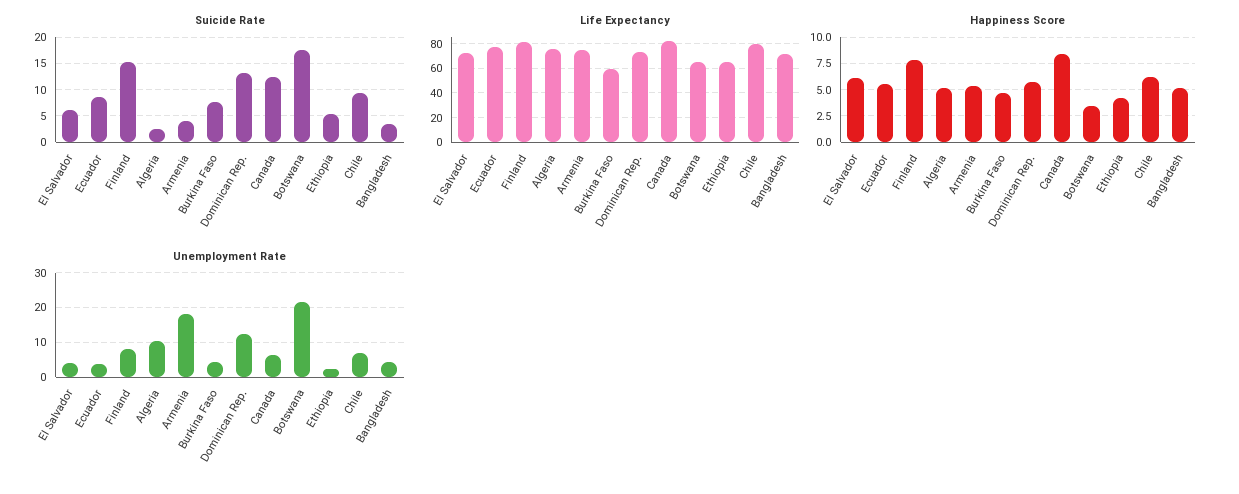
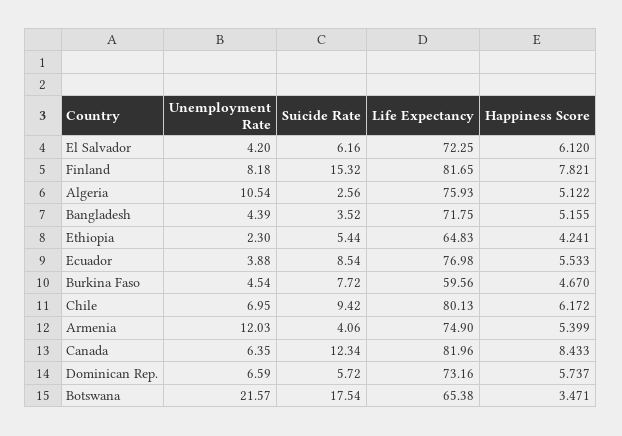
  {
    "Suicide Rate": {
      "El Salvador": 6.16,
      "Ecuador": 8.54,
      "Finland": 15.32,
      "Algeria": 2.56,
      "Armenia": 4.06,
      "Burkina Faso": 7.72,
-     "Dominican Rep.": 12.5,
+     "Dominican Rep.": 5.72,
      "Canada": 12.34,
      "Botswana": 17.54,
      "Ethiopia": 5.44,
      "Chile": 9.42,
      "Bangladesh": 3.52
    },
    "Life Expectancy": {
      "El Salvador": 72.25,
      "Ecuador": 76.98,
      "Finland": 81.65,
      "Algeria": 75.93,
      "Armenia": 74.9,
      "Burkina Faso": 59.56,
      "Dominican Rep.": 73.16,
      "Canada": 81.96,
      "Botswana": 65.38,
      "Ethiopia": 64.83,
      "Chile": 80.13,
      "Bangladesh": 71.75
    },
    "Happiness Score": {
      "El Salvador": 6.12,
      "Ecuador": 5.533,
      "Finland": 7.821,
      "Algeria": 5.122,
      "Armenia": 5.399,
      "Burkina Faso": 4.67,
      "Dominican Rep.": 5.737,
      "Canada": 8.433,
      "Botswana": 3.471,
      "Ethiopia": 4.241,
      "Chile": 6.172,
      "Bangladesh": 5.155
    },
    "Unemployment Rate": {
      "El Salvador": 4.2,
      "Ecuador": 3.88,
      "Finland": 8.18,
      "Algeria": 10.54,
-     "Armenia": 18,
+     "Armenia": 12.03,
      "Burkina Faso": 4.54,
-     "Dominican Rep.": 12,
+     "Dominican Rep.": 6.59,
      "Canada": 6.35,
      "Botswana": 21.57,
      "Ethiopia": 2.3,
      "Chile": 6.95,
      "Bangladesh": 4.39
    }
  }

